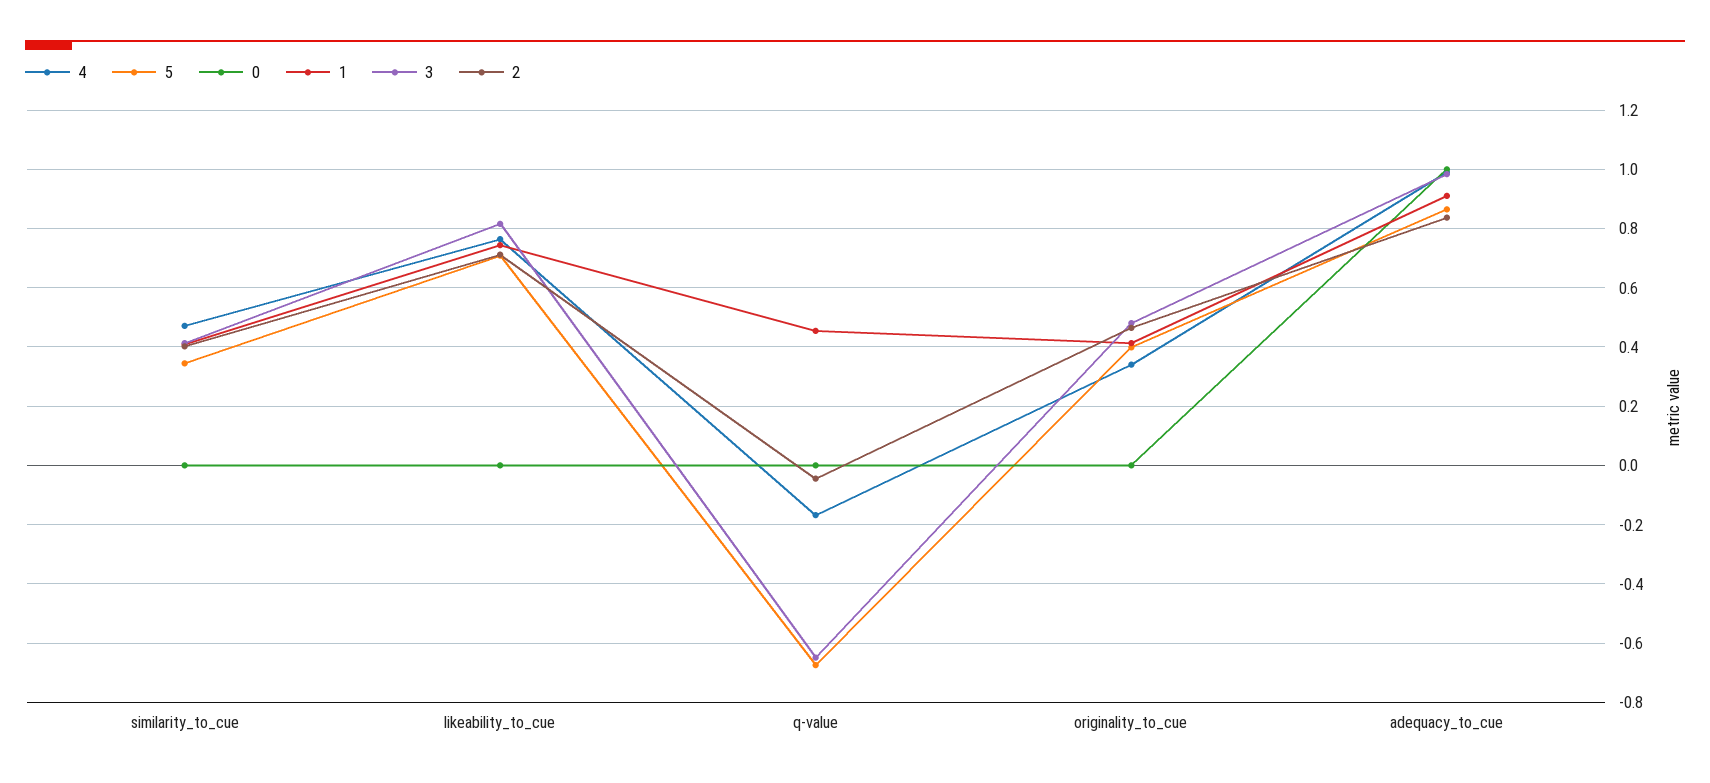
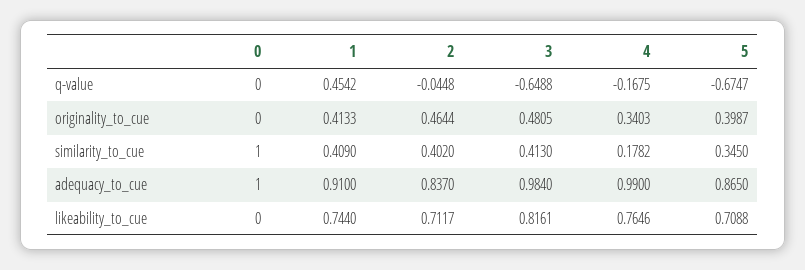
  {
    "4": {
-     "similarity_to_cue": 0.475,
+     "similarity_to_cue": 0.1782,
      "likeability_to_cue": 0.7646,
      "q-value": -0.1675,
      "originality_to_cue": 0.3403,
      "adequacy_to_cue": 0.99
    },
    "5": {
      "similarity_to_cue": 0.345,
      "likeability_to_cue": 0.7088,
      "q-value": -0.6747,
      "originality_to_cue": 0.3987,
      "adequacy_to_cue": 0.865
    },
    "0": {
-     "similarity_to_cue": 0,
+     "similarity_to_cue": 1,
      "likeability_to_cue": 0,
      "q-value": 0,
      "originality_to_cue": 0,
      "adequacy_to_cue": 1
    },
    "1": {
      "similarity_to_cue": 0.409,
      "likeability_to_cue": 0.744,
      "q-value": 0.4542,
      "originality_to_cue": 0.4133,
      "adequacy_to_cue": 0.91
    },
    "3": {
      "similarity_to_cue": 0.413,
      "likeability_to_cue": 0.8161,
      "q-value": -0.6488,
      "originality_to_cue": 0.4805,
      "adequacy_to_cue": 0.984
    },
    "2": {
      "similarity_to_cue": 0.402,
      "likeability_to_cue": 0.7117,
      "q-value": -0.0448,
      "originality_to_cue": 0.4644,
      "adequacy_to_cue": 0.837
    }
  }

